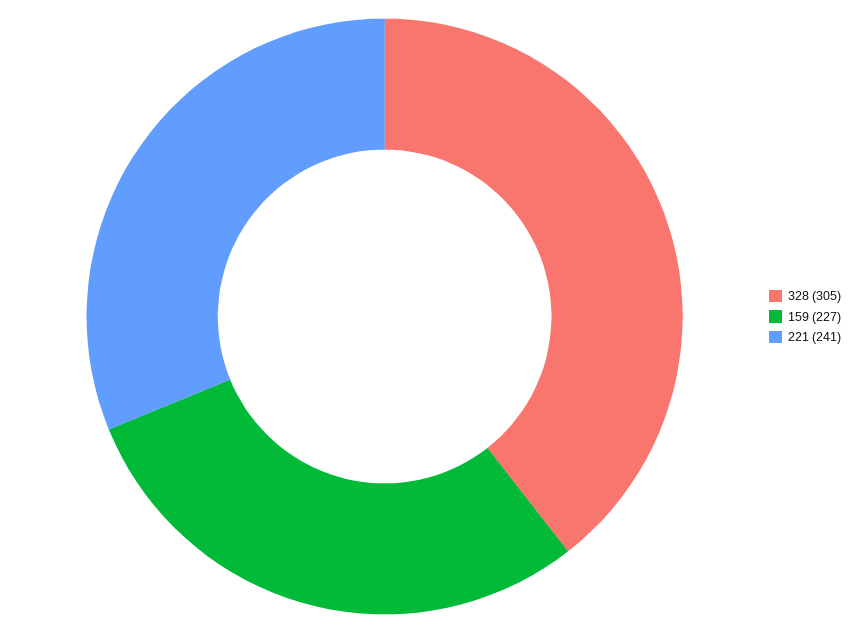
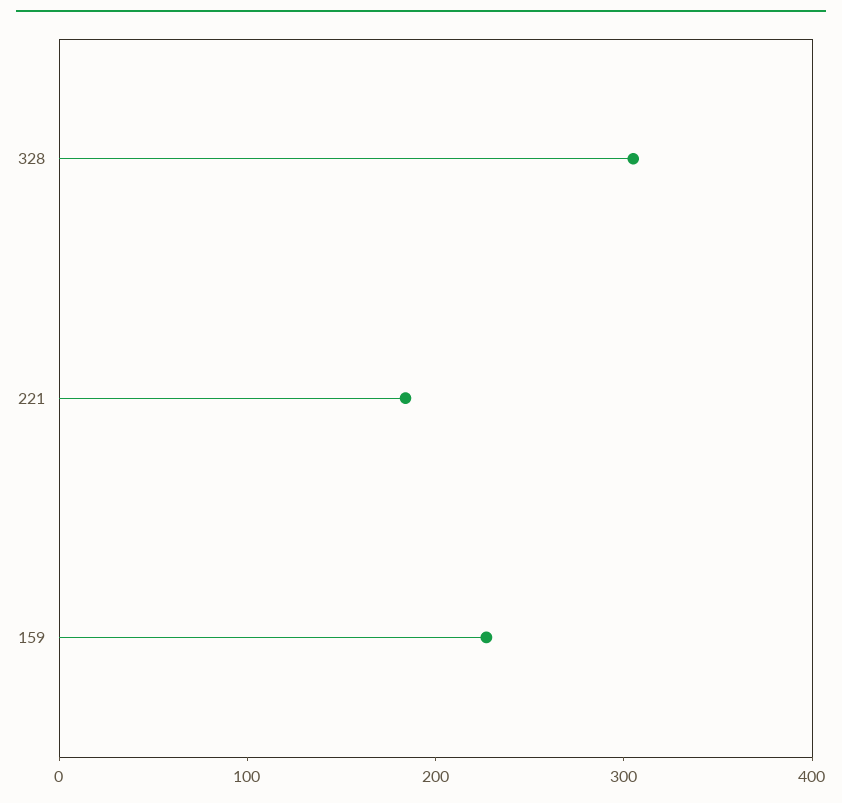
  {
    "328": 305,
    "159": 227,
-   "221": 241
+   "221": 180
  }

